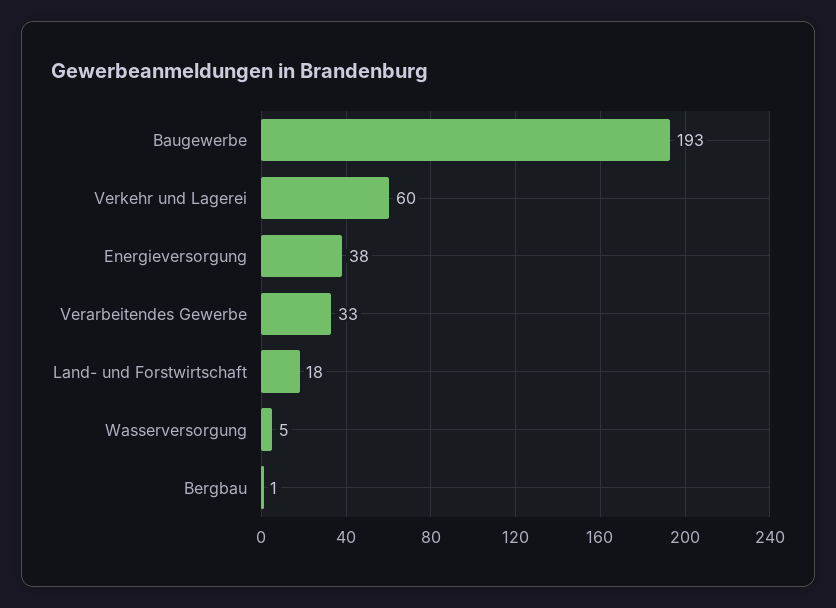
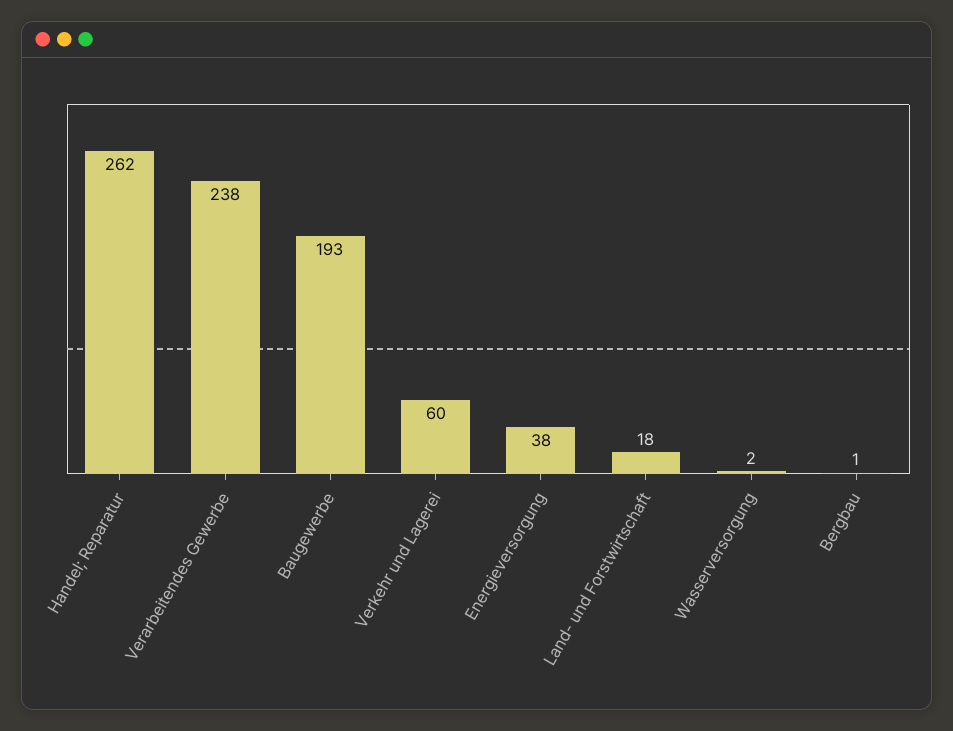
  {
    "Baugewerbe": 193,
    "Verkehr und Lagerei": 60,
    "Energieversorgung": 38,
-   "Verarbeitendes Gewerbe": 33,
+   "Verarbeitendes Gewerbe": 238,
    "Land- und Forstwirtschaft": 18,
-   "Wasserversorgung": 5,
+   "Wasserversorgung": 2,
-   "Bergbau": 1
+   "Bergbau": 1,
+   "Handel; Reparatur": 262
  }

